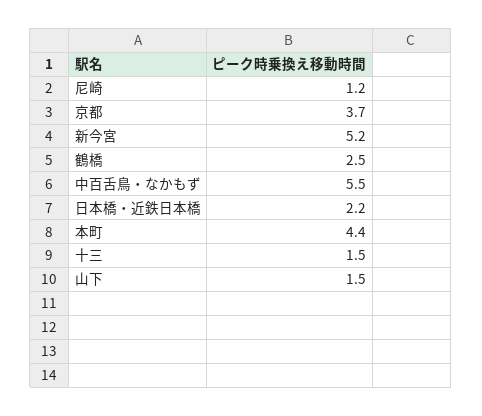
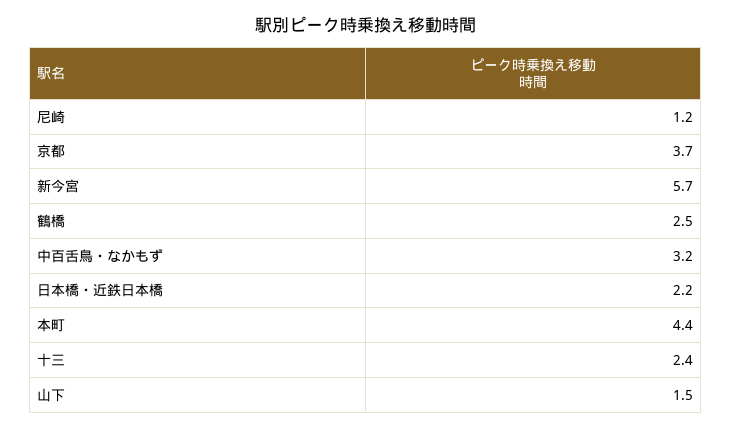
  {
    "尼崎": 1.2,
    "京都": 3.7,
-   "新今宮": 5.2,
+   "新今宮": 5.7,
    "鶴橋": 2.5,
-   "中百舌鳥・なかもず": 5.5,
+   "中百舌鳥・なかもず": 3.2,
    "日本橋・近鉄日本橋": 2.2,
    "本町": 4.4,
-   "十三": 1.5,
+   "十三": 2.4,
    "山下": 1.5
  }

